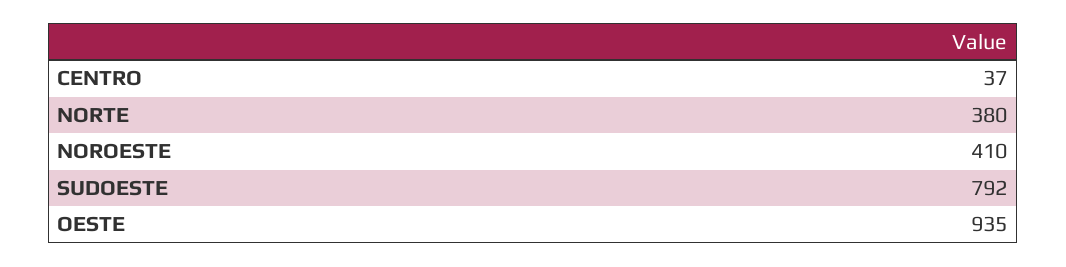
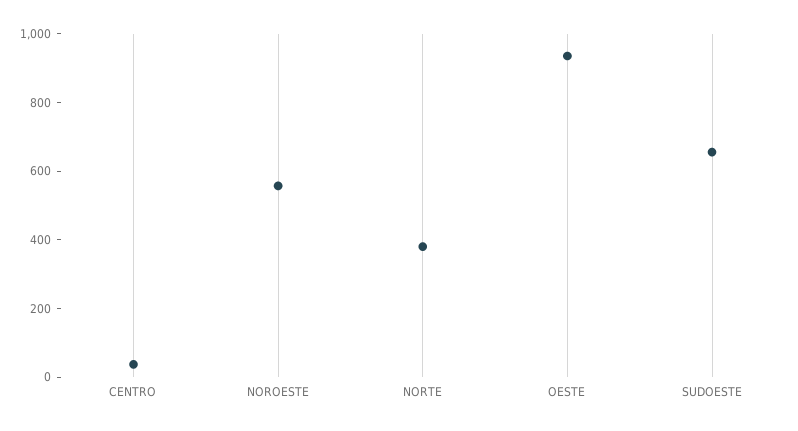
  {
    "CENTRO": 37,
    "NORTE": 380,
-   "NOROESTE": 410,
+   "NOROESTE": 550,
-   "SUDOESTE": 792,
+   "SUDOESTE": 650,
    "OESTE": 935
  }

